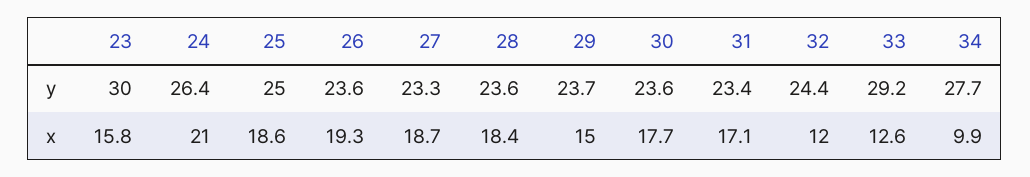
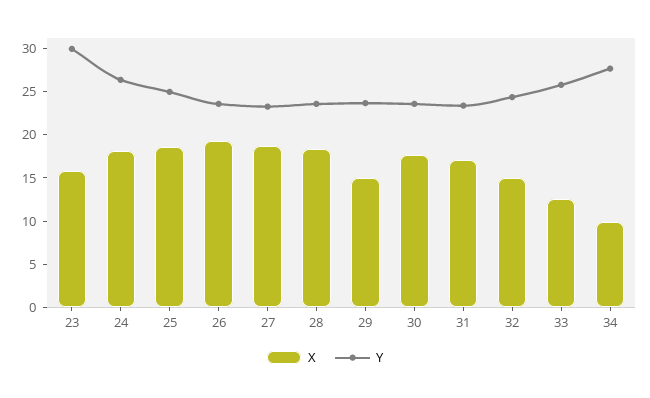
  {
    "y": {
      "23": 30,
      "24": 26.4,
      "25": 25,
      "26": 23.6,
      "27": 23.3,
      "28": 23.6,
      "29": 23.7,
      "30": 23.6,
      "31": 23.4,
      "32": 24.4,
-     "33": 29.2,
+     "33": 26,
      "34": 27.7
    },
    "x": {
      "23": 15.8,
-     "24": 21,
+     "24": 18,
      "25": 18.6,
      "26": 19.3,
      "27": 18.7,
      "28": 18.4,
      "29": 15,
      "30": 17.7,
      "31": 17.1,
-     "32": 12,
+     "32": 15,
      "33": 12.6,
      "34": 9.9
    }
  }

